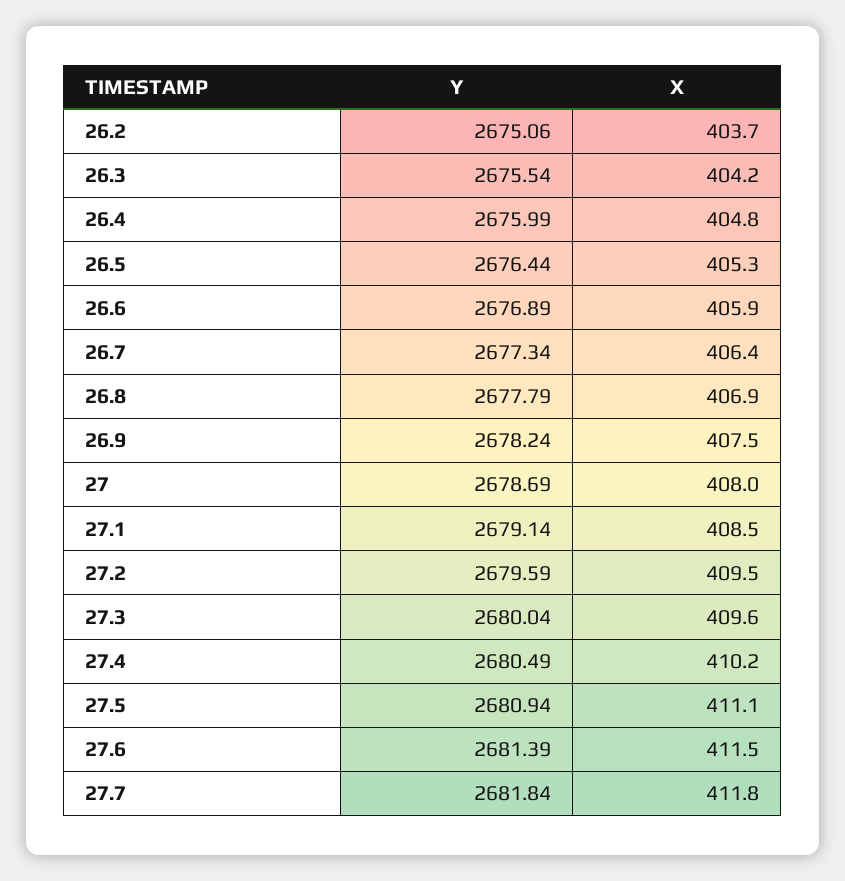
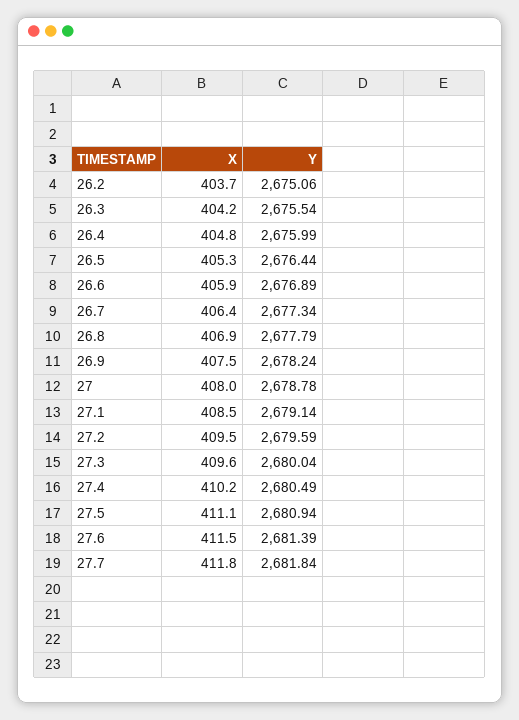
  {
    "Y": {
      "26.2": 2675.06,
      "26.3": 2675.54,
      "26.4": 2675.99,
      "26.5": 2676.44,
      "26.6": 2676.89,
      "26.7": 2677.34,
      "26.8": 2677.79,
      "26.9": 2678.24,
-     "27": 2678.69,
+     "27": 2678.78,
      "27.1": 2679.14,
      "27.2": 2679.59,
      "27.3": 2680.04,
      "27.4": 2680.49,
      "27.5": 2680.94,
      "27.6": 2681.39,
      "27.7": 2681.84
    },
    "X": {
      "26.2": 403.7,
      "26.3": 404.2,
      "26.4": 404.8,
      "26.5": 405.3,
      "26.6": 405.9,
      "26.7": 406.4,
      "26.8": 406.9,
      "26.9": 407.5,
      "27": 408,
      "27.1": 408.5,
      "27.2": 409.5,
      "27.3": 409.6,
      "27.4": 410.2,
      "27.5": 411.1,
      "27.6": 411.5,
      "27.7": 411.8
    }
  }

